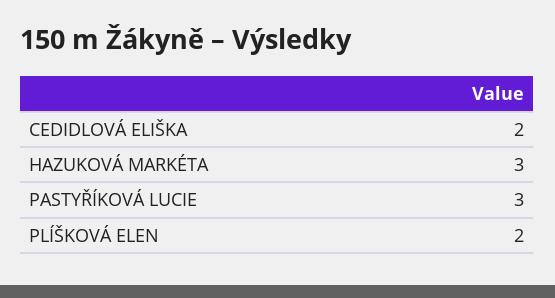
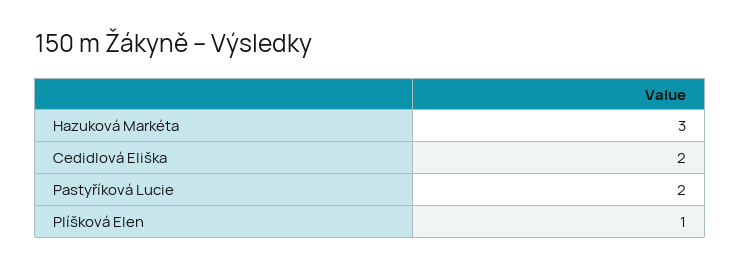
  {
    "CEDIDLOVÁ ELIŠKA": 2,
    "HAZUKOVÁ MARKÉTA": 3,
-   "PASTYŘÍKOVÁ LUCIE": 3,
+   "PASTYŘÍKOVÁ LUCIE": 2,
-   "PLÍŠKOVÁ ELEN": 2
+   "PLÍŠKOVÁ ELEN": 1
  }

